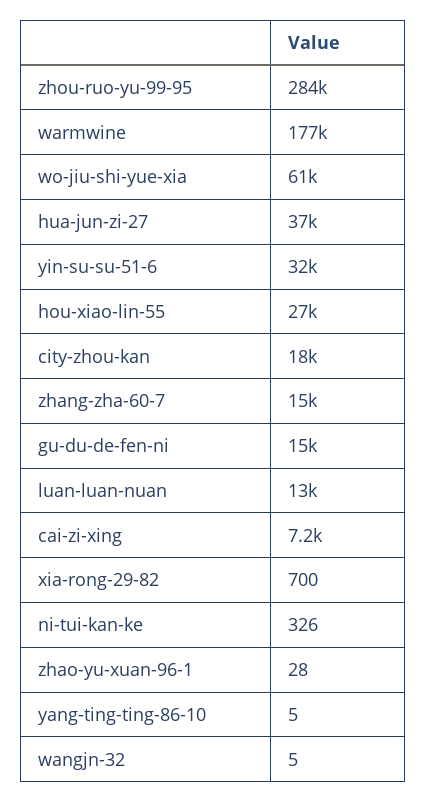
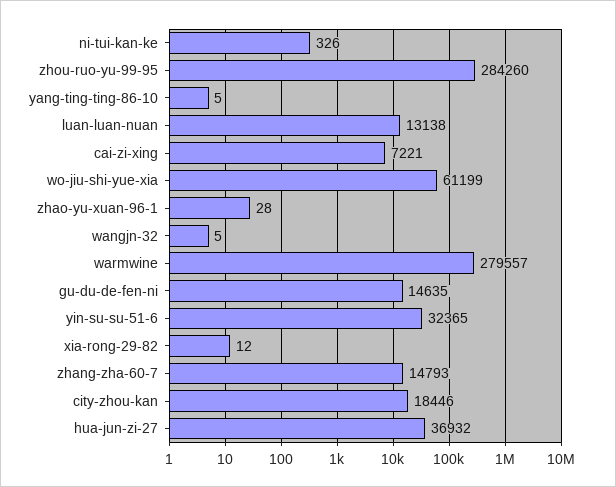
  {
    "zhou-ruo-yu-99-95": 284260,
-   "warmwine": 177000,
+   "warmwine": 279557,
    "wo-jiu-shi-yue-xia": 61199,
    "hua-jun-zi-27": 36932,
    "yin-su-su-51-6": 32365,
-   "hou-xiao-lin-55": 27000,
    "city-zhou-kan": 18446,
    "zhang-zha-60-7": 14793,
    "gu-du-de-fen-ni": 14635,
    "luan-luan-nuan": 13138,
    "cai-zi-xing": 7221,
-   "xia-rong-29-82": 700,
+   "xia-rong-29-82": 12,
    "ni-tui-kan-ke": 326,
    "zhao-yu-xuan-96-1": 28,
    "yang-ting-ting-86-10": 5,
    "wangjn-32": 5
  }

